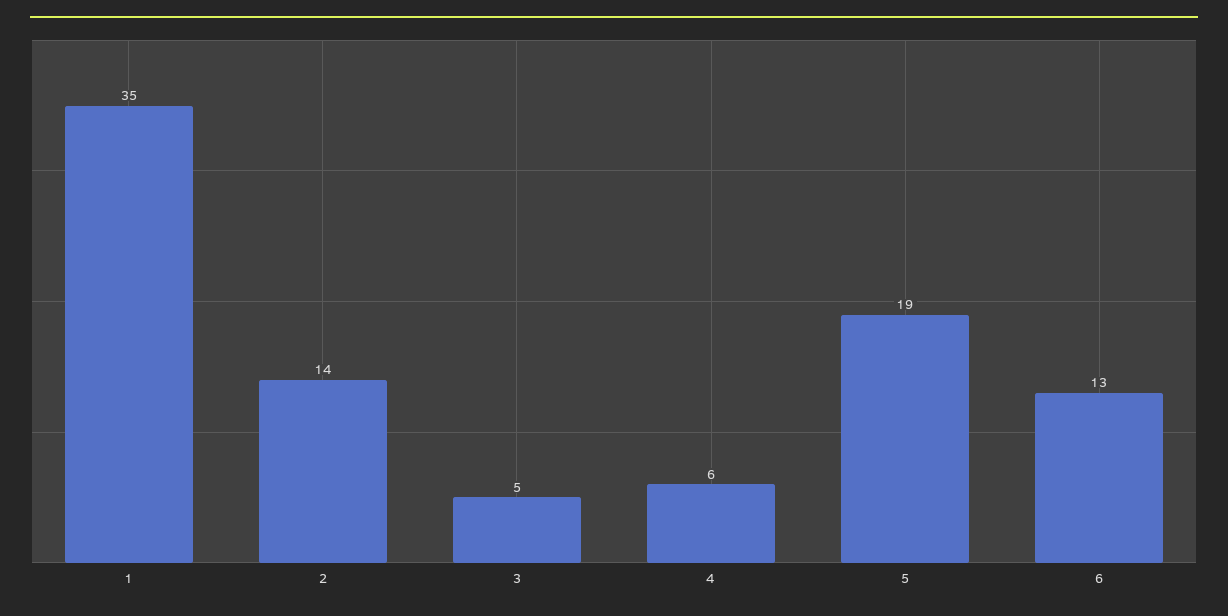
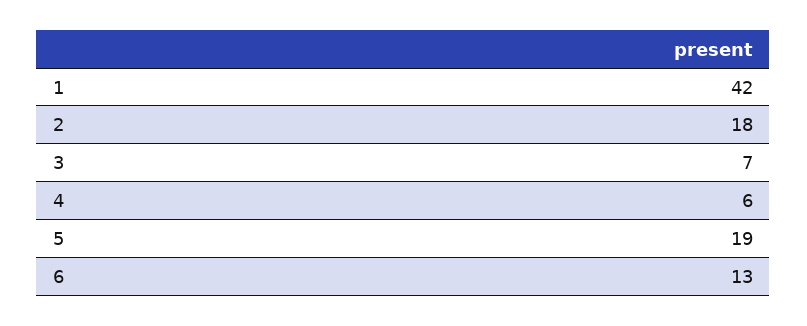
  {
-   "1": 35,
+   "1": 42,
-   "2": 14,
+   "2": 18,
-   "3": 5,
+   "3": 7,
    "4": 6,
    "5": 19,
    "6": 13
  }

